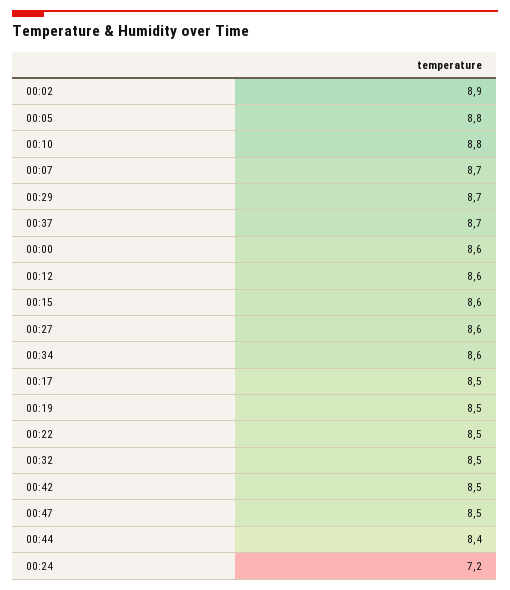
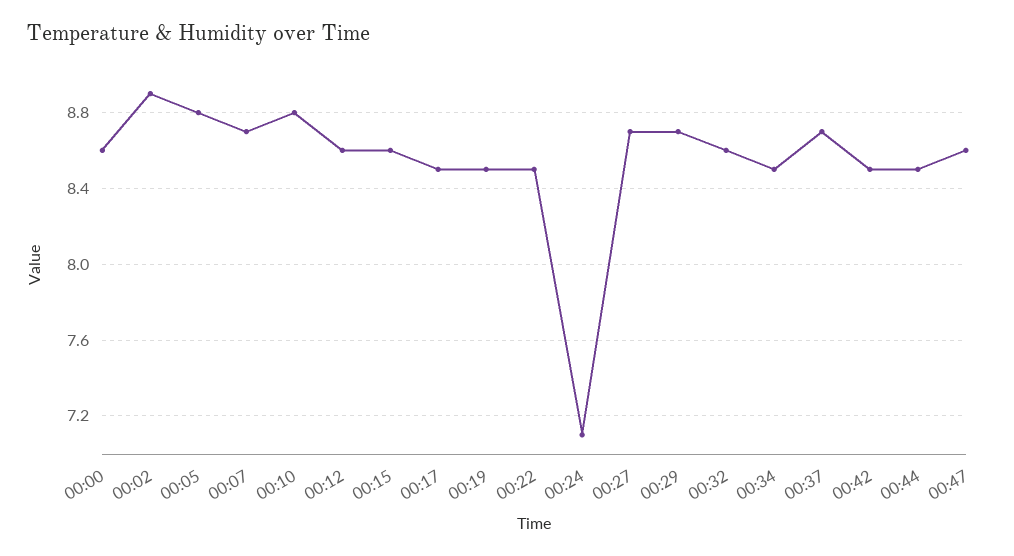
  {
    "00:02": 8.9,
    "00:05": 8.8,
    "00:10": 8.8,
    "00:07": 8.7,
    "00:29": 8.7,
    "00:37": 8.7,
    "00:00": 8.6,
    "00:12": 8.6,
    "00:15": 8.6,
-   "00:27": 8.6,
+   "00:27": 8.7,
-   "00:34": 8.6,
+   "00:34": 8.5,
    "00:17": 8.5,
    "00:19": 8.5,
    "00:22": 8.5,
-   "00:32": 8.5,
+   "00:32": 8.6,
    "00:42": 8.5,
-   "00:47": 8.5,
+   "00:47": 8.6,
-   "00:44": 8.4,
+   "00:44": 8.5,
-   "00:24": 7.2
+   "00:24": 7.1
  }

